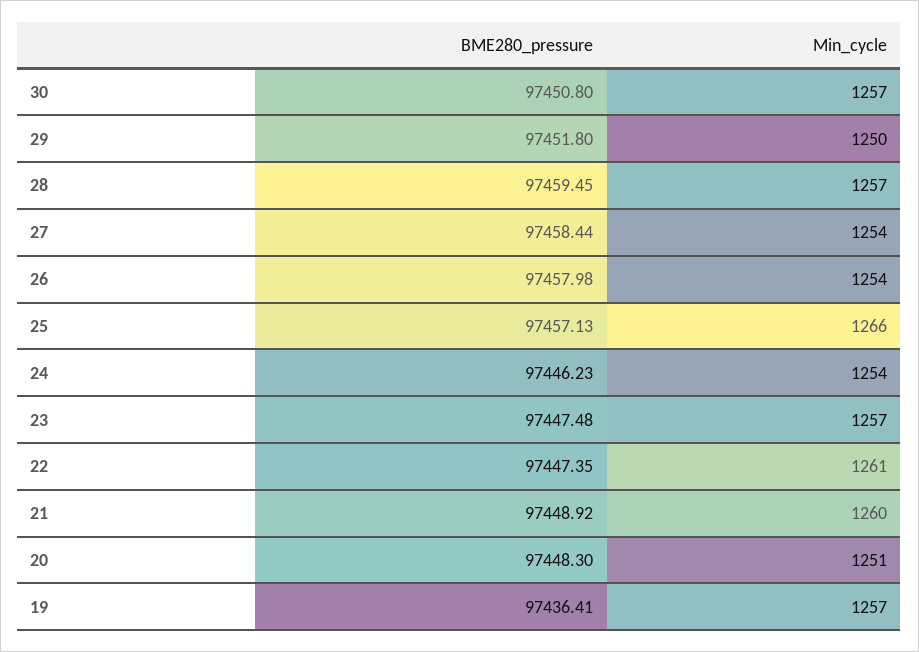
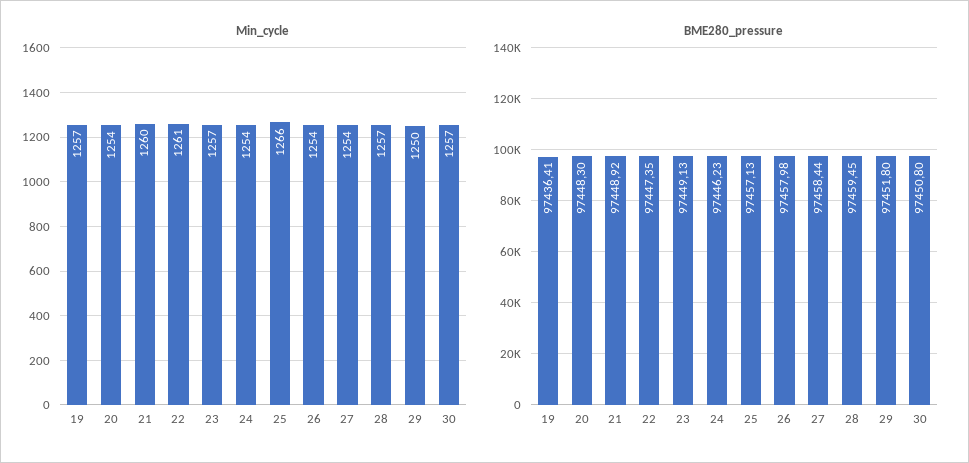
  {
    "BME280_pressure": {
      "30": 97450.8,
      "29": 97451.8,
      "28": 97459.45,
      "27": 97458.44,
      "26": 97457.98,
      "25": 97457.13,
      "24": 97446.23,
-     "23": 97447.48,
+     "23": 97449.13,
      "22": 97447.35,
      "21": 97448.92,
      "20": 97448.3,
      "19": 97436.41
    },
    "Min_cycle": {
      "30": 1257,
      "29": 1250,
      "28": 1257,
      "27": 1254,
      "26": 1254,
      "25": 1266,
      "24": 1254,
      "23": 1257,
      "22": 1261,
      "21": 1260,
-     "20": 1251,
+     "20": 1254,
      "19": 1257
    }
  }

